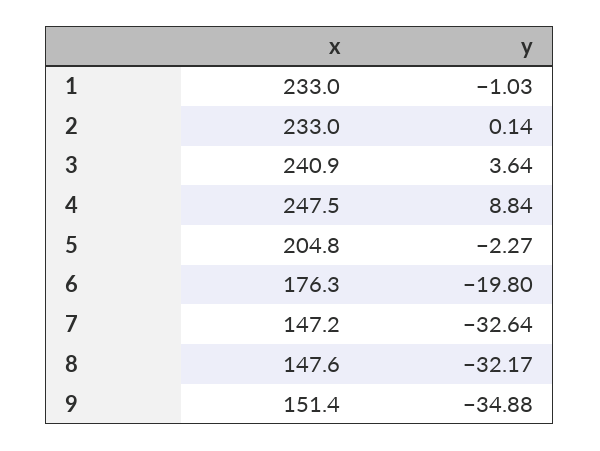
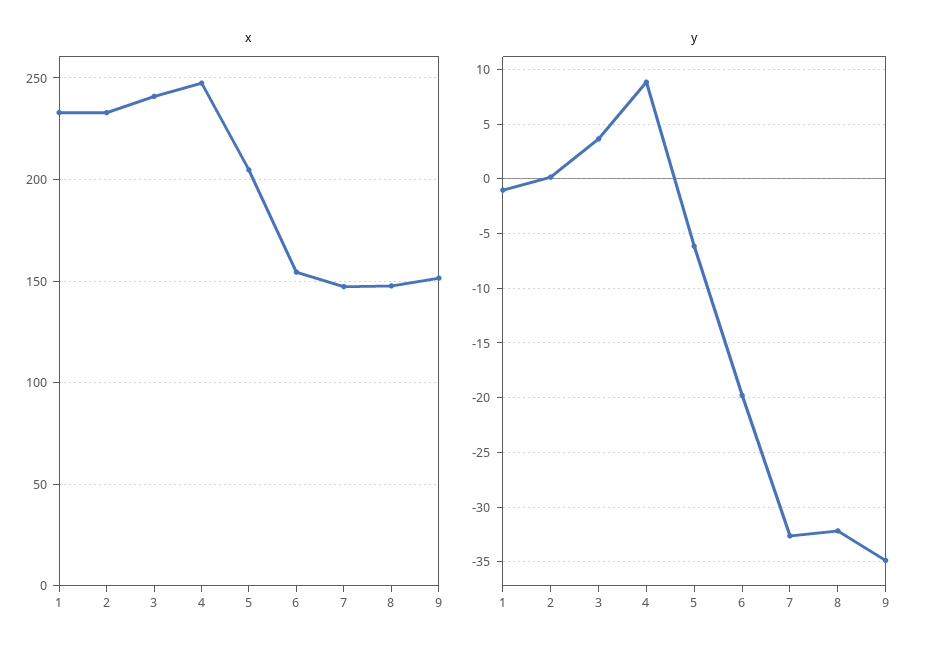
  {
    "x": {
      "1": 233,
      "2": 233,
      "3": 240.9,
      "4": 247.5,
      "5": 204.8,
-     "6": 176.3,
+     "6": 155,
      "7": 147.2,
      "8": 147.6,
      "9": 151.4
    },
    "y": {
      "1": -1.03,
      "2": 0.14,
      "3": 3.64,
      "4": 8.84,
-     "5": -2.27,
+     "5": -6,
      "6": -19.8,
      "7": -32.64,
      "8": -32.17,
      "9": -34.88
    }
  }

